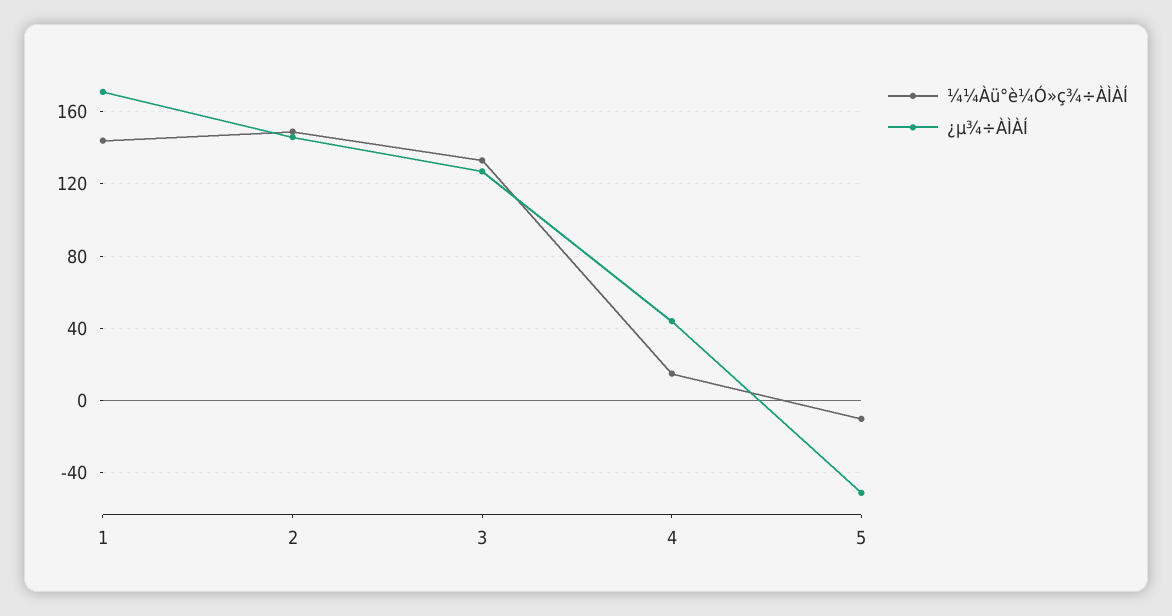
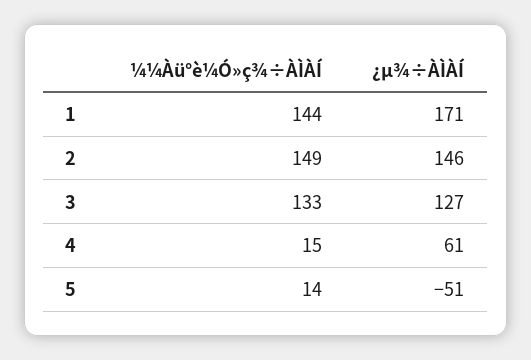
  {
    "¼¼Àü°è¼Ó»ç¾÷ÀÌÀÍ": {
      "1": 144,
      "2": 149,
      "3": 133,
      "4": 15,
-     "5": -10
+     "5": 14
    },
    "¿µ¾÷ÀÌÀÍ": {
      "1": 171,
      "2": 146,
      "3": 127,
-     "4": 45,
+     "4": 61,
      "5": -51
    }
  }

